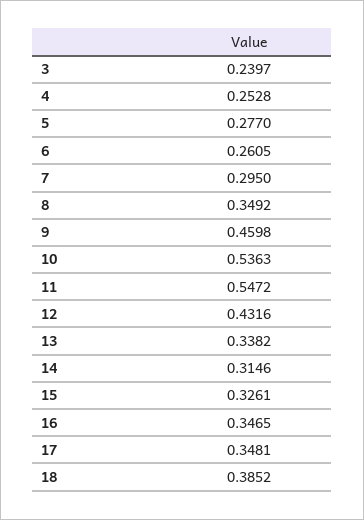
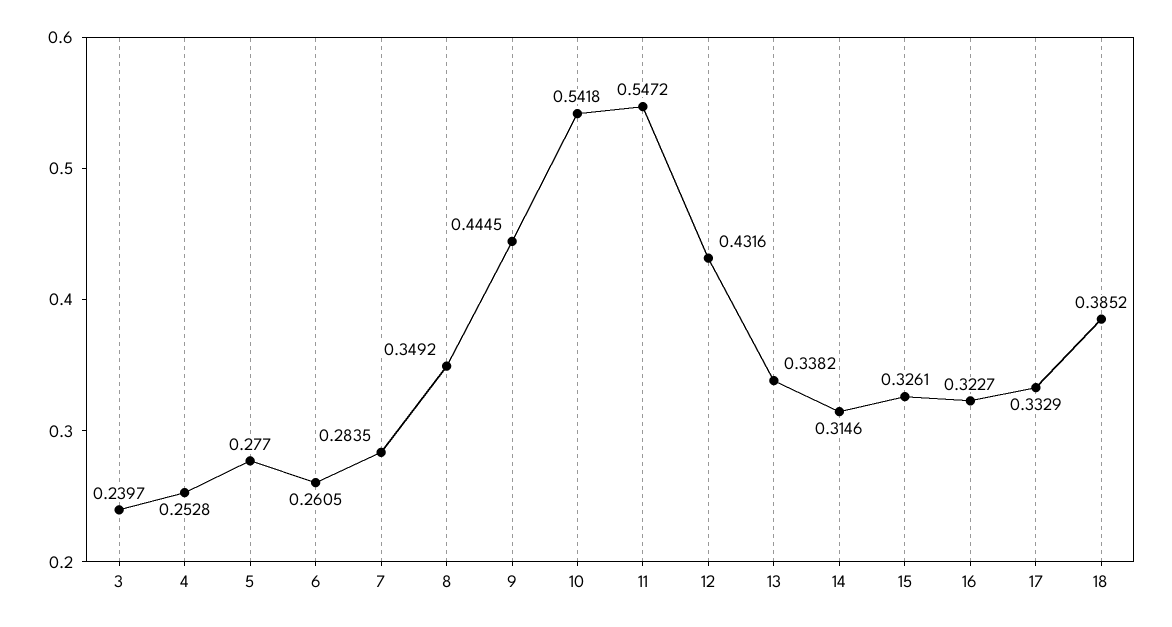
  {
    "3": 0.2397,
    "4": 0.2528,
    "5": 0.277,
    "6": 0.2605,
-   "7": 0.295,
+   "7": 0.2835,
    "8": 0.3492,
-   "9": 0.4598,
+   "9": 0.4445,
-   "10": 0.5363,
+   "10": 0.5418,
    "11": 0.5472,
    "12": 0.4316,
    "13": 0.3382,
    "14": 0.3146,
    "15": 0.3261,
-   "16": 0.3465,
+   "16": 0.3227,
-   "17": 0.3481,
+   "17": 0.3329,
    "18": 0.3852
  }

